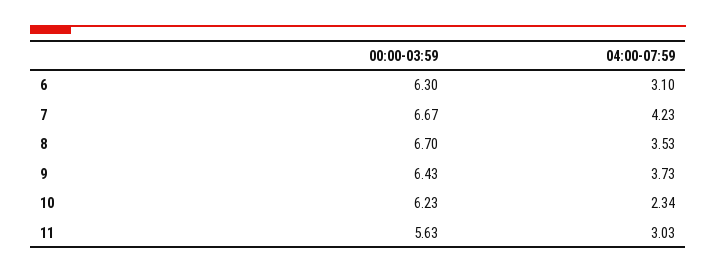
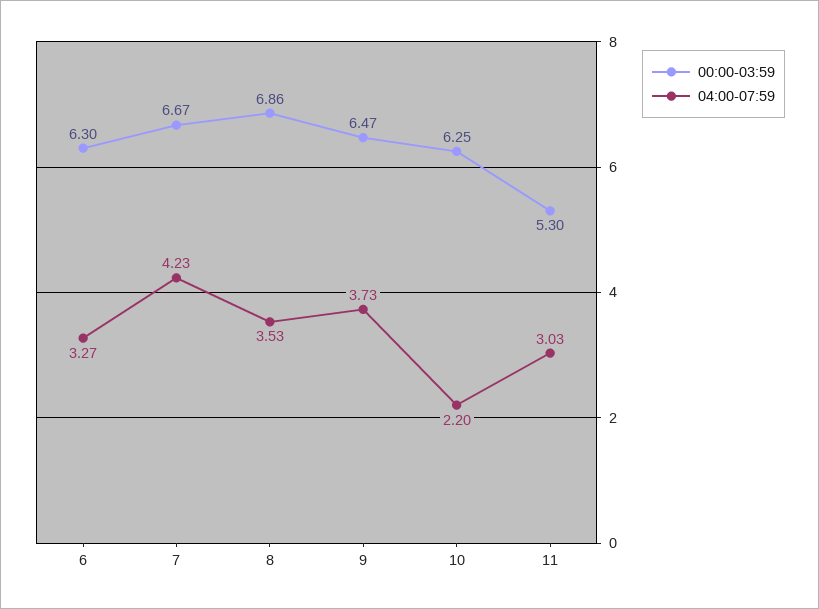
  {
    "00:00-03:59": {
      "6": 6.3,
      "7": 6.67,
-     "8": 6.7,
+     "8": 6.86,
-     "9": 6.43,
+     "9": 6.47,
-     "10": 6.23,
+     "10": 6.25,
-     "11": 5.63
+     "11": 5.3
    },
    "04:00-07:59": {
-     "6": 3.1,
+     "6": 3.27,
      "7": 4.23,
      "8": 3.53,
      "9": 3.73,
-     "10": 2.34,
+     "10": 2.2,
      "11": 3.03
    }
  }

